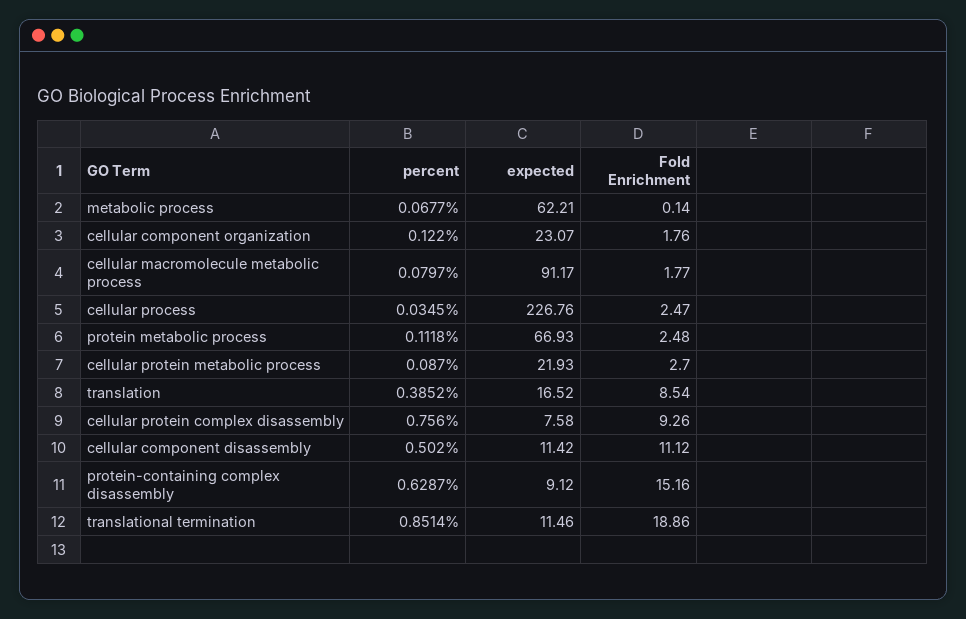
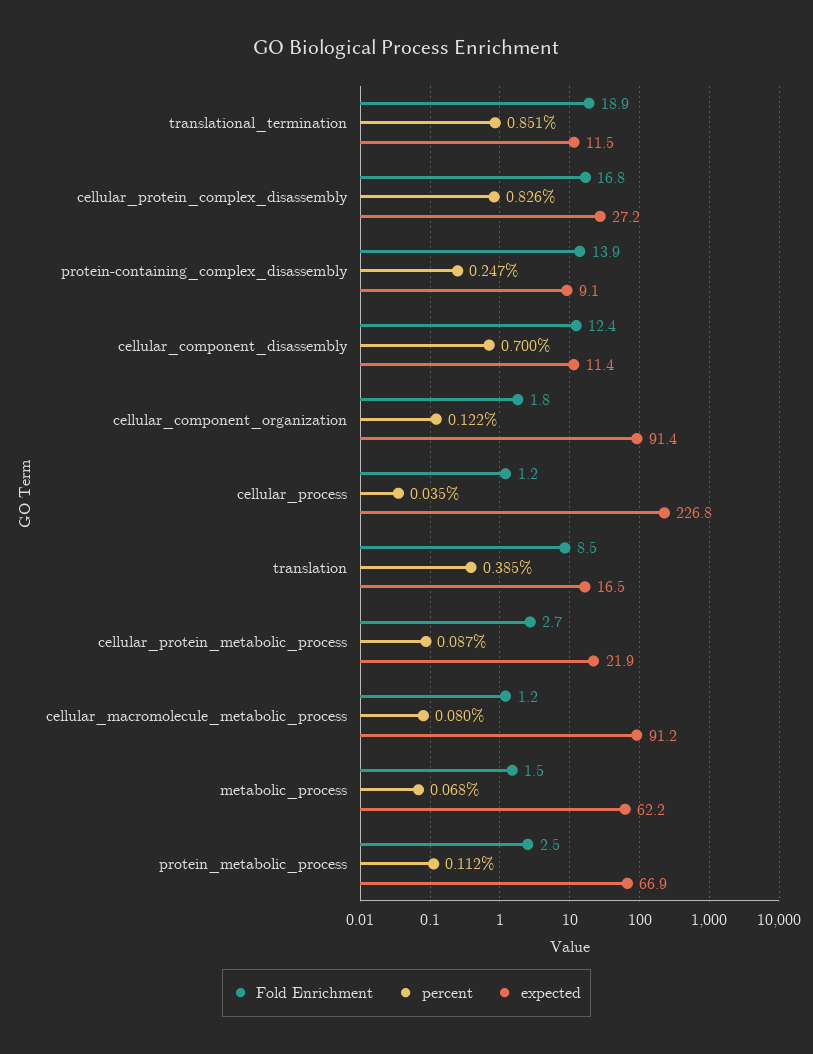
  {
    "percent": {
      "metabolic process": 0.0677,
      "cellular component organization": 0.122,
      "cellular macromolecule metabolic process": 0.0797,
      "cellular process": 0.0345,
      "protein metabolic process": 0.1118,
      "cellular protein metabolic process": 0.087,
      "translation": 0.3852,
-     "cellular protein complex disassembly": 0.756,
+     "cellular protein complex disassembly": 0.826,
-     "cellular component disassembly": 0.502,
+     "cellular component disassembly": 0.7,
-     "protein-containing complex disassembly": 0.6287,
+     "protein-containing complex disassembly": 0.247,
      "translational termination": 0.8514
    },
    "expected": {
      "metabolic process": 62.21,
-     "cellular component organization": 23.07,
+     "cellular component organization": 91.4,
      "cellular macromolecule metabolic process": 91.17,
      "cellular process": 226.76,
      "protein metabolic process": 66.93,
      "cellular protein metabolic process": 21.93,
      "translation": 16.52,
-     "cellular protein complex disassembly": 7.58,
+     "cellular protein complex disassembly": 27.2,
      "cellular component disassembly": 11.42,
      "protein-containing complex disassembly": 9.12,
      "translational termination": 11.46
    },
    "Fold Enrichment": {
-     "metabolic process": 0.14,
+     "metabolic process": 1.5,
      "cellular component organization": 1.76,
-     "cellular macromolecule metabolic process": 1.77,
+     "cellular macromolecule metabolic process": 1.2,
-     "cellular process": 2.47,
+     "cellular process": 1.2,
      "protein metabolic process": 2.48,
      "cellular protein metabolic process": 2.7,
      "translation": 8.54,
-     "cellular protein complex disassembly": 9.26,
+     "cellular protein complex disassembly": 16.8,
-     "cellular component disassembly": 11.12,
+     "cellular component disassembly": 12.4,
-     "protein-containing complex disassembly": 15.16,
+     "protein-containing complex disassembly": 13.9,
      "translational termination": 18.86
    }
  }

